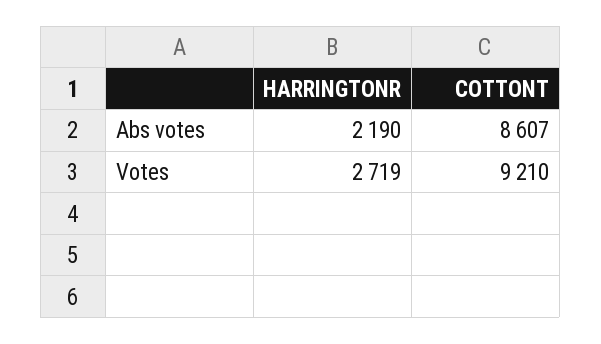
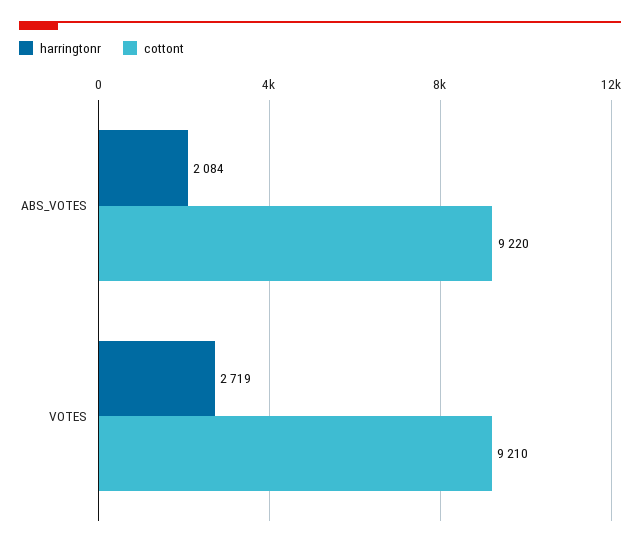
  {
    "HARRINGTONR": {
-     "Abs votes": 2190,
+     "Abs votes": 2084,
      "Votes": 2719
    },
    "COTTONT": {
-     "Abs votes": 8607,
+     "Abs votes": 9220,
      "Votes": 9210
    }
  }

